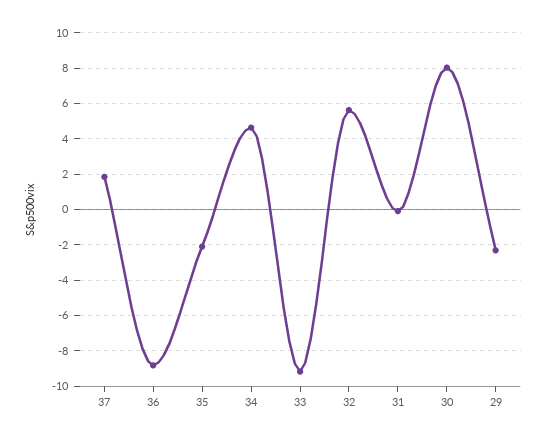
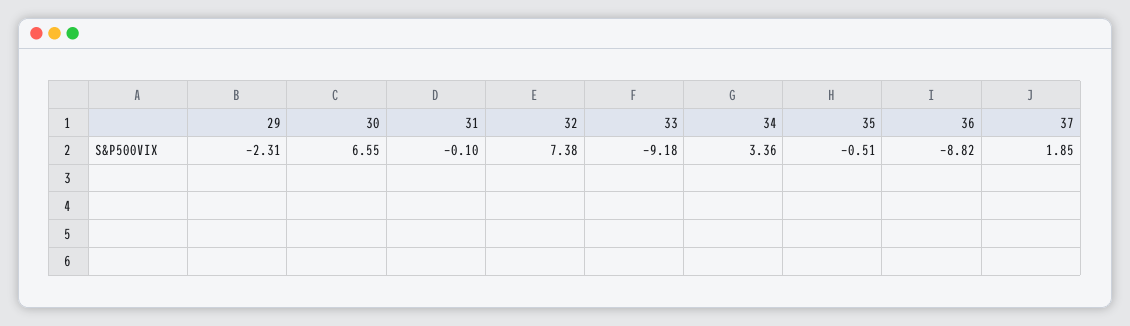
  {
    "37": 1.85,
    "36": -8.82,
-   "35": -2,
+   "35": -0.51,
-   "34": 4.5,
+   "34": 3.36,
    "33": -9.18,
-   "32": 5.5,
+   "32": 7.38,
    "31": -0.1,
-   "30": 8,
+   "30": 6.55,
    "29": -2.31
  }

